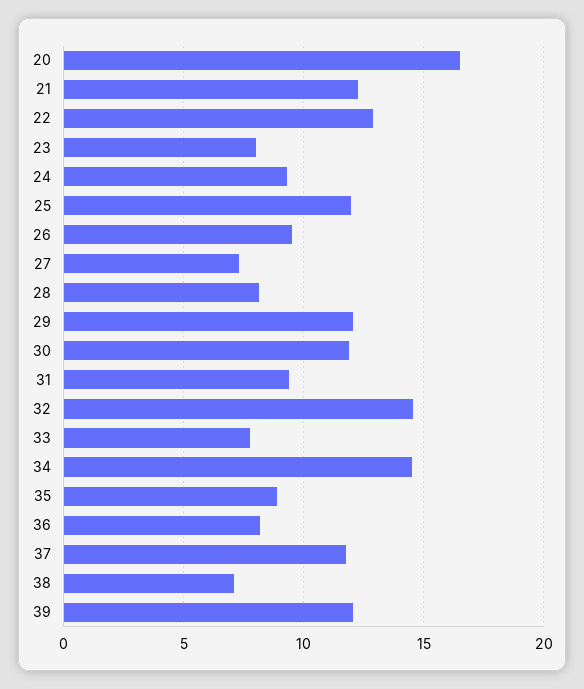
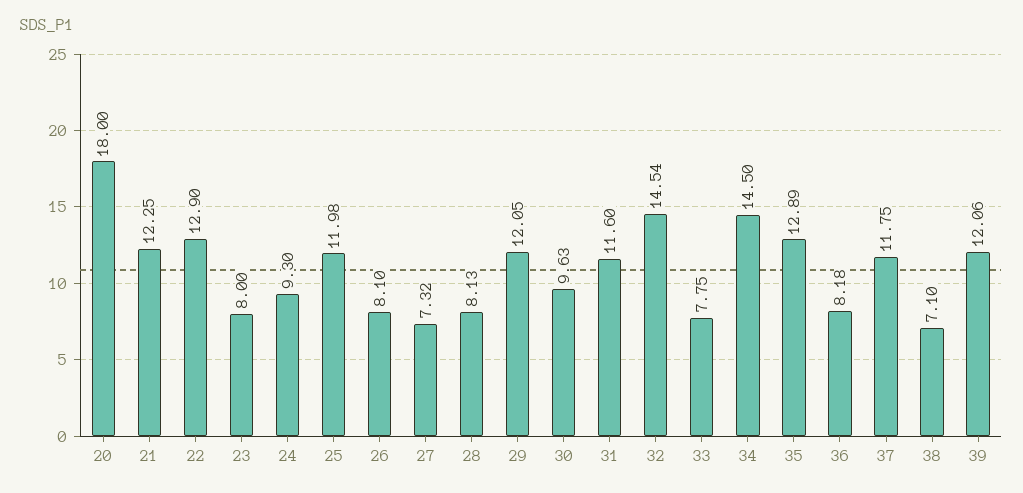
  {
-   "20": 16.5,
+   "20": 18,
    "21": 12.25,
    "22": 12.9,
    "23": 8,
    "24": 9.3,
    "25": 11.98,
-   "26": 9.5,
+   "26": 8.1,
    "27": 7.32,
    "28": 8.13,
    "29": 12.05,
-   "30": 12,
+   "30": 9.63,
-   "31": 9.5,
+   "31": 11.6,
    "32": 14.54,
    "33": 7.75,
    "34": 14.5,
-   "35": 9,
+   "35": 12.89,
    "36": 8.18,
    "37": 11.75,
    "38": 7.1,
    "39": 12.06
  }

